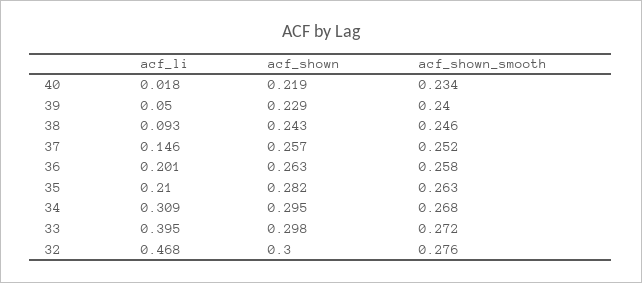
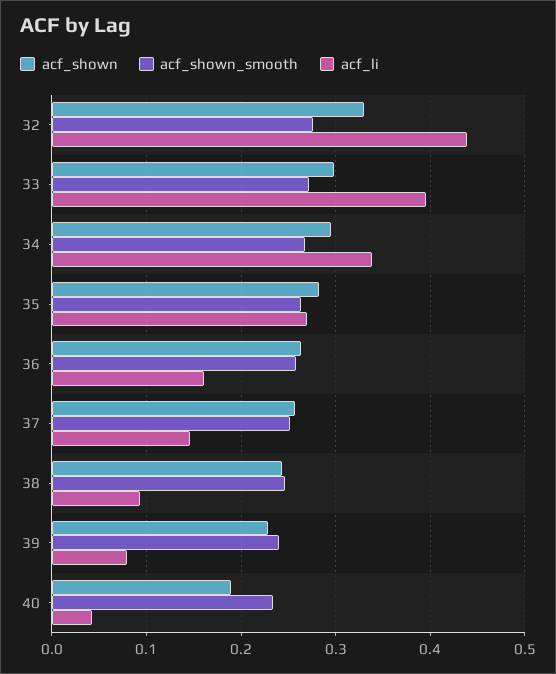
  {
    "acf_li": {
-     "40": 0.018,
+     "40": 0.04,
-     "39": 0.05,
+     "39": 0.08,
      "38": 0.093,
      "37": 0.146,
-     "36": 0.201,
+     "36": 0.16,
-     "35": 0.21,
+     "35": 0.27,
-     "34": 0.309,
+     "34": 0.34,
      "33": 0.395,
-     "32": 0.468
+     "32": 0.44
    },
    "acf_shown": {
-     "40": 0.219,
+     "40": 0.19,
      "39": 0.229,
      "38": 0.243,
      "37": 0.257,
      "36": 0.263,
      "35": 0.282,
      "34": 0.295,
      "33": 0.298,
-     "32": 0.3
+     "32": 0.33
    },
    "acf_shown_smooth": {
      "40": 0.234,
      "39": 0.24,
      "38": 0.246,
      "37": 0.252,
      "36": 0.258,
      "35": 0.263,
      "34": 0.268,
      "33": 0.272,
      "32": 0.276
    }
  }

